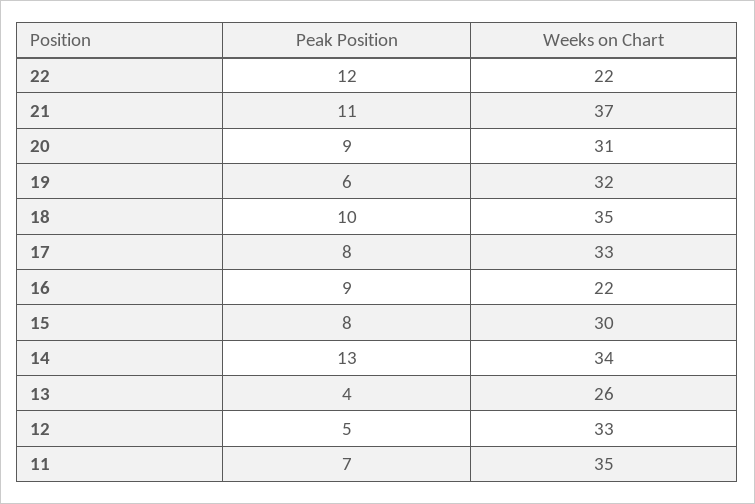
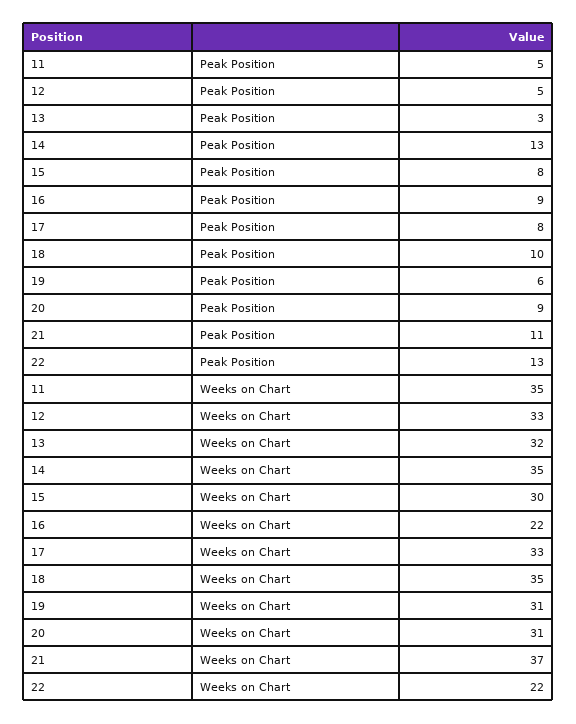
  {
    "Peak Position": {
-     "22": 12,
+     "22": 13,
      "21": 11,
      "20": 9,
      "19": 6,
      "18": 10,
      "17": 8,
      "16": 9,
      "15": 8,
      "14": 13,
-     "13": 4,
+     "13": 3,
      "12": 5,
-     "11": 7
+     "11": 5
    },
    "Weeks on Chart": {
      "22": 22,
      "21": 37,
      "20": 31,
-     "19": 32,
+     "19": 31,
      "18": 35,
      "17": 33,
      "16": 22,
      "15": 30,
-     "14": 34,
+     "14": 35,
-     "13": 26,
+     "13": 32,
      "12": 33,
      "11": 35
    }
  }

